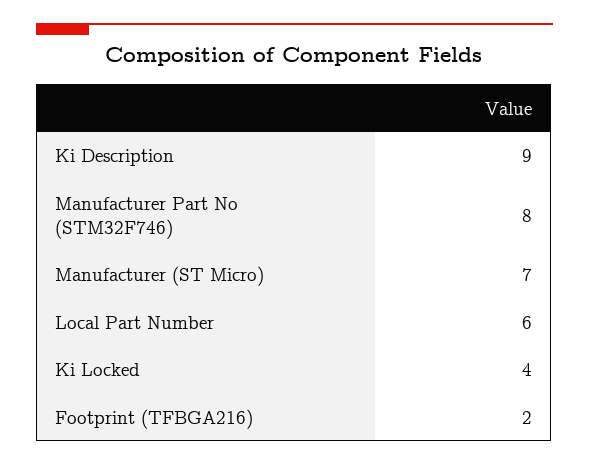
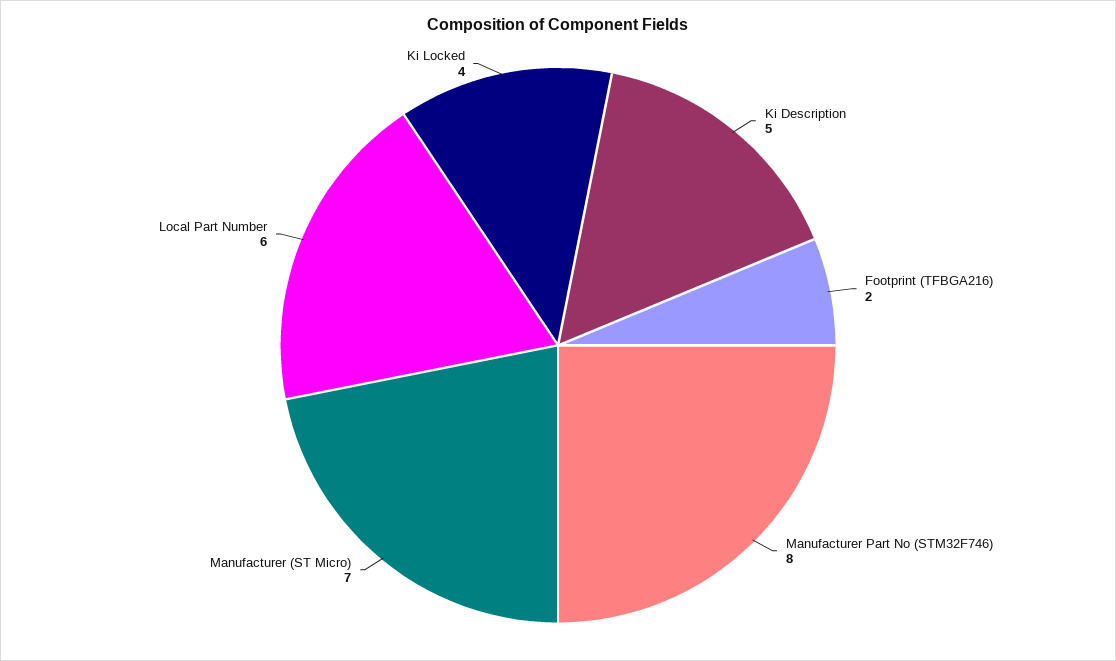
  {
-   "Ki Description": 9,
+   "Ki Description": 5,
    "Manufacturer Part No (STM32F746)": 8,
    "Manufacturer (ST Micro)": 7,
    "Local Part Number": 6,
    "Ki Locked": 4,
    "Footprint (TFBGA216)": 2
  }

